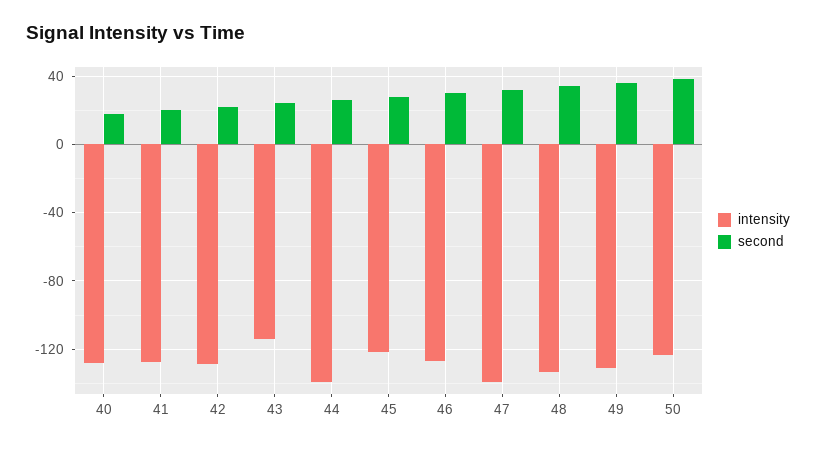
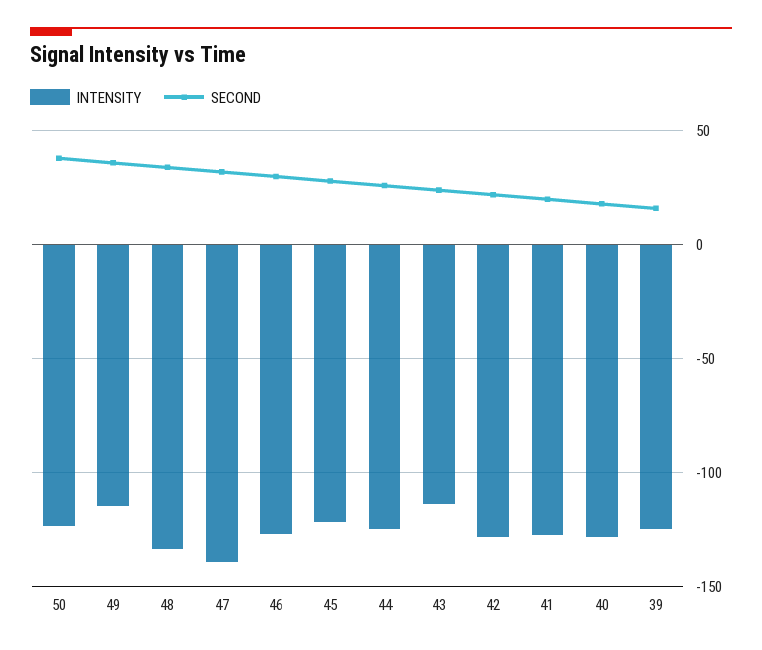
  {
    "intensity": {
      "40": -130,
      "41": -130,
      "42": -130,
      "43": -115,
-     "44": -140,
+     "44": -125,
      "45": -120,
      "46": -125,
      "47": -140,
      "48": -135,
-     "49": -130,
+     "49": -115,
-     "50": -125
+     "50": -125,
+     "39": -125
    },
    "second": {
      "40": 20,
      "41": 20,
      "42": 20,
      "43": 25,
      "44": 25,
      "45": 30,
      "46": 30,
      "47": 30,
      "48": 35,
      "49": 35,
-     "50": 40
+     "50": 40,
+     "39": 15
    }
  }

